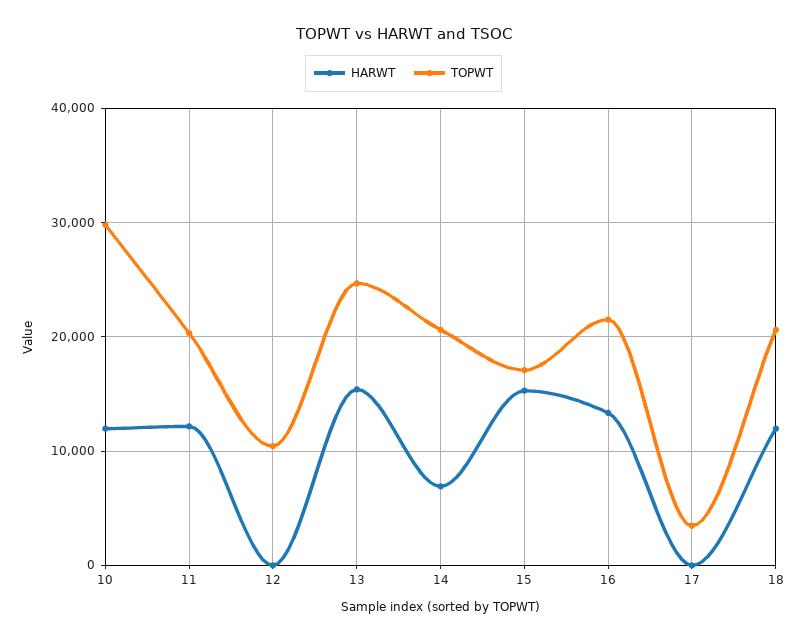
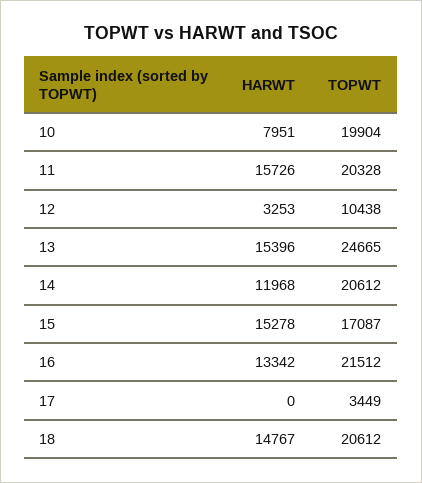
  {
    "HARWT": {
-     "10": 12000,
+     "10": 7951,
-     "11": 12000,
+     "11": 15726,
-     "12": 0,
+     "12": 3253,
      "13": 15396,
-     "14": 7000,
+     "14": 11968,
      "15": 15278,
      "16": 13342,
      "17": 0,
-     "18": 12000
+     "18": 14767
    },
    "TOPWT": {
-     "10": 30000,
+     "10": 19904,
      "11": 20328,
      "12": 10438,
      "13": 24665,
      "14": 20612,
      "15": 17087,
      "16": 21512,
      "17": 3449,
      "18": 20612
    }
  }

